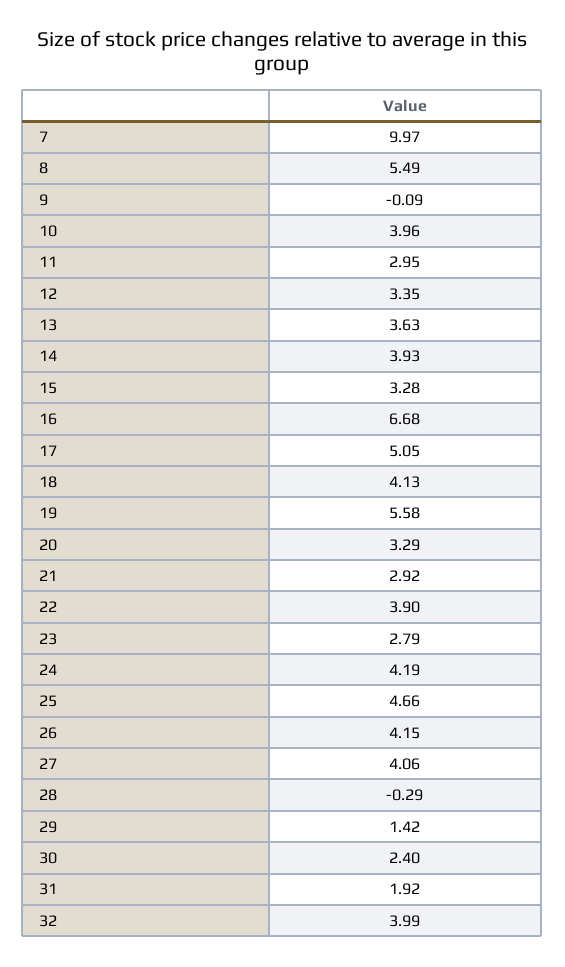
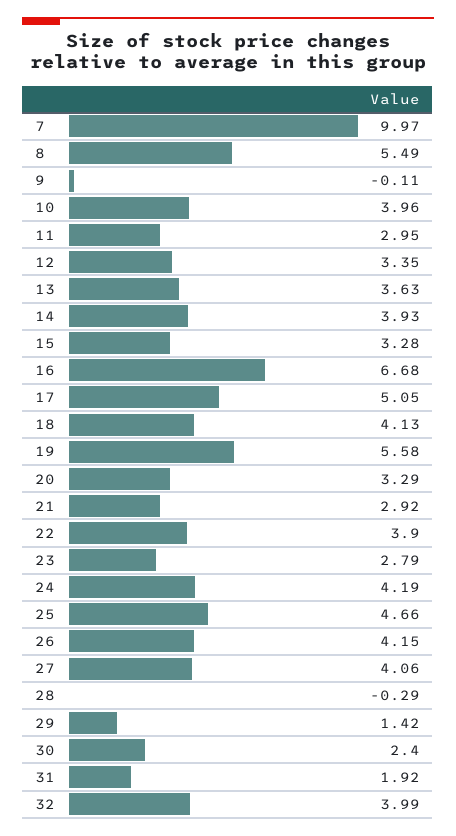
  {
    "7": 9.97,
    "8": 5.49,
-   "9": -0.09,
+   "9": -0.11,
    "10": 3.96,
    "11": 2.95,
    "12": 3.35,
    "13": 3.63,
    "14": 3.93,
    "15": 3.28,
    "16": 6.68,
    "17": 5.05,
    "18": 4.13,
    "19": 5.58,
    "20": 3.29,
    "21": 2.92,
    "22": 3.9,
    "23": 2.79,
    "24": 4.19,
    "25": 4.66,
    "26": 4.15,
    "27": 4.06,
    "28": -0.29,
    "29": 1.42,
    "30": 2.4,
    "31": 1.92,
    "32": 3.99
  }

